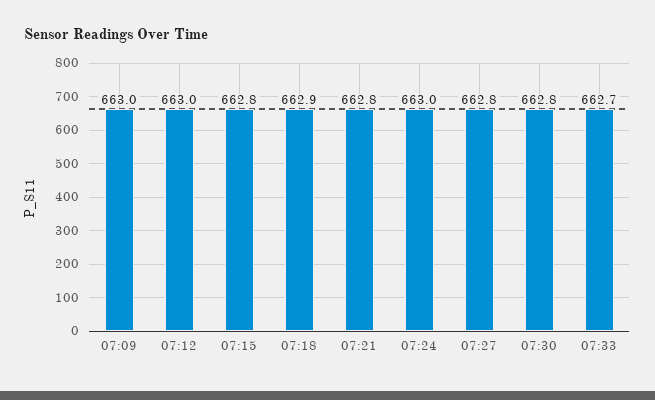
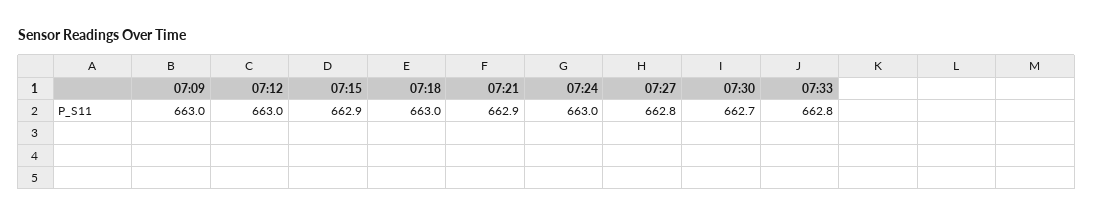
  {
    "07:09": 663,
    "07:12": 663,
-   "07:15": 662.8,
+   "07:15": 662.9,
-   "07:18": 662.9,
+   "07:18": 663,
-   "07:21": 662.8,
+   "07:21": 662.9,
    "07:24": 663,
    "07:27": 662.8,
-   "07:30": 662.8,
+   "07:30": 662.7,
-   "07:33": 662.7
+   "07:33": 662.8
  }

